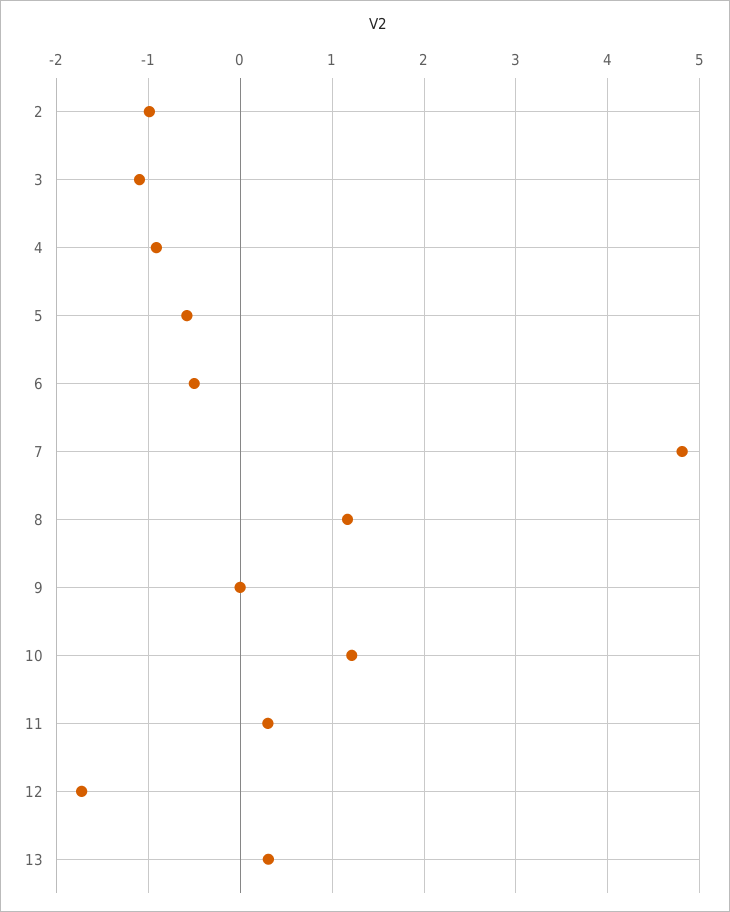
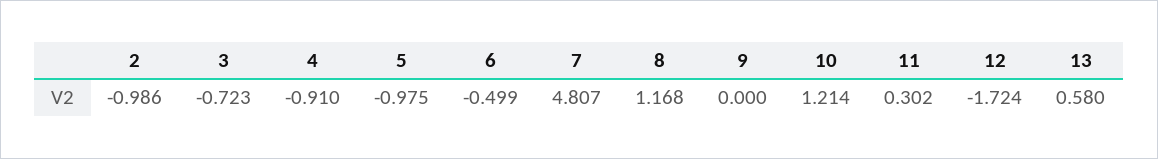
  {
    "2": -0.986,
-   "3": -1.1,
+   "3": -0.723,
    "4": -0.91,
-   "5": -0.6,
+   "5": -0.975,
    "6": -0.499,
    "7": 4.807,
    "8": 1.168,
    "9": 0,
    "10": 1.214,
    "11": 0.302,
    "12": -1.724,
-   "13": 0.3
+   "13": 0.58
  }

